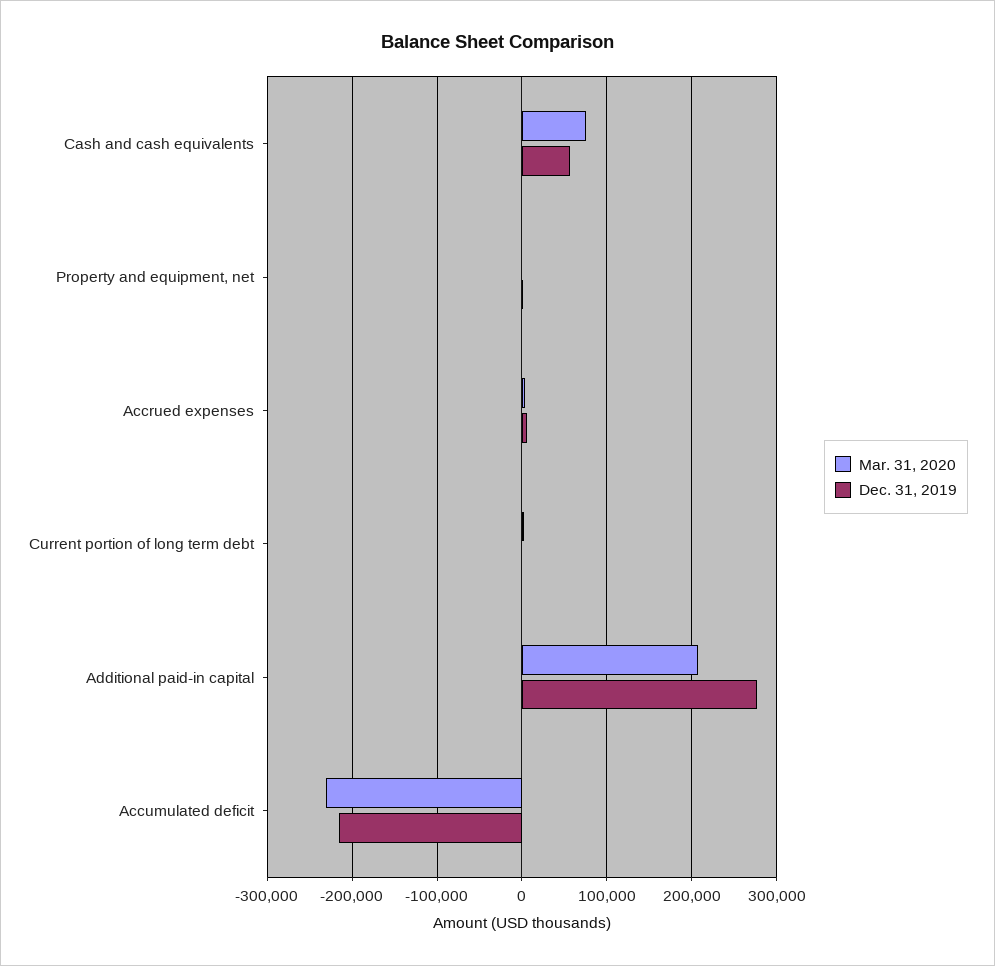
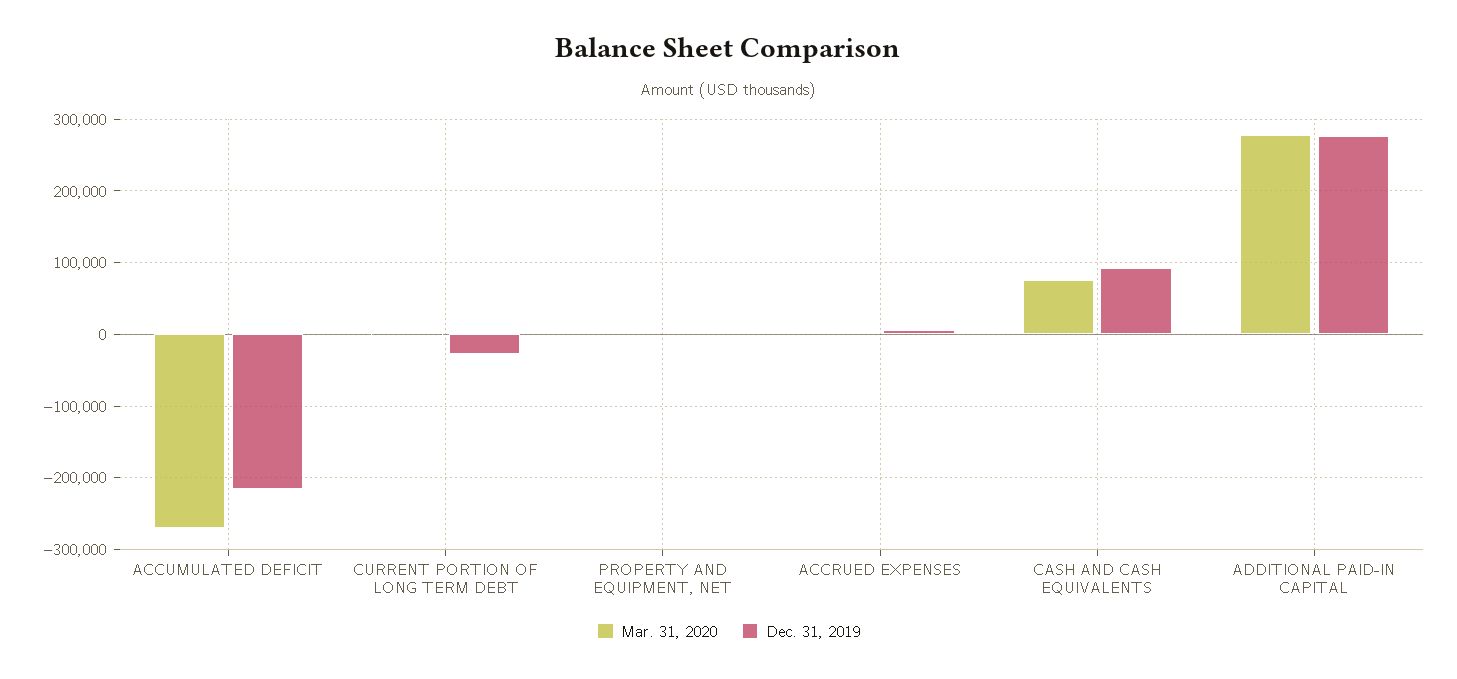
  {
    "Mar. 31, 2020": {
      "Cash and cash equivalents": 80000,
      "Property and equipment, net": 0,
      "Accrued expenses": 0,
      "Current portion of long term debt": 0,
-     "Additional paid-in capital": 210000,
+     "Additional paid-in capital": 280000,
-     "Accumulated deficit": -230000
+     "Accumulated deficit": -270000
    },
    "Dec. 31, 2019": {
-     "Cash and cash equivalents": 60000,
+     "Cash and cash equivalents": 90000,
      "Property and equipment, net": 0,
      "Accrued expenses": 10000,
-     "Current portion of long term debt": 0,
+     "Current portion of long term debt": -30000,
      "Additional paid-in capital": 280000,
      "Accumulated deficit": -220000
    }
  }

